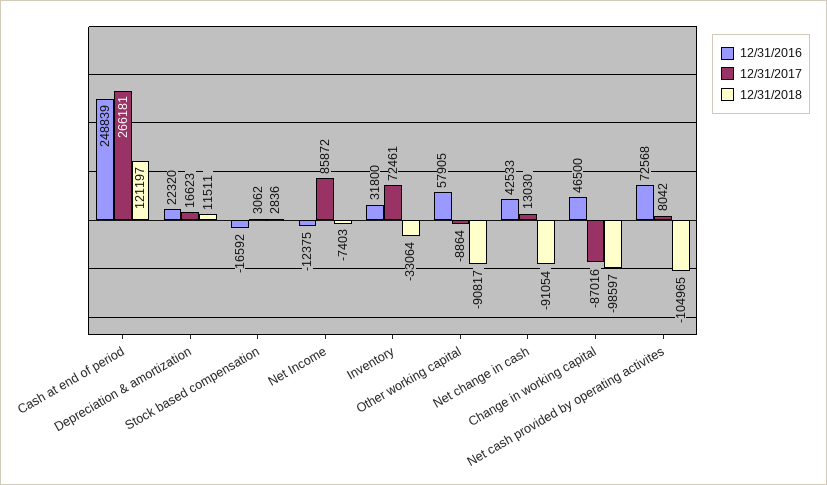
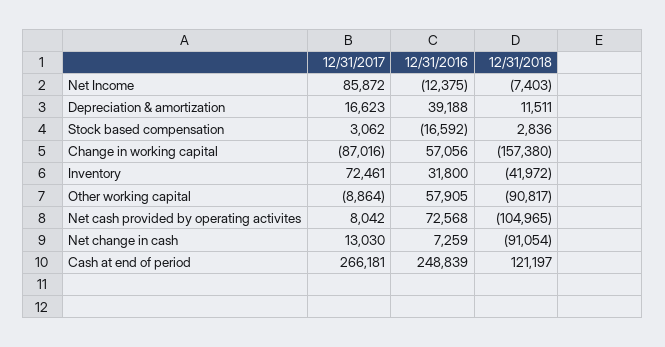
  {
    "12/31/2016": {
      "Cash at end of period": 248839,
-     "Depreciation & amortization": 22320,
+     "Depreciation & amortization": 39188,
      "Stock based compensation": -16592,
      "Net Income": -12375,
      "Inventory": 31800,
      "Other working capital": 57905,
-     "Net change in cash": 42533,
+     "Net change in cash": 7259,
-     "Change in working capital": 46500,
+     "Change in working capital": 57056,
      "Net cash provided by operating activites": 72568
    },
    "12/31/2017": {
      "Cash at end of period": 266181,
      "Depreciation & amortization": 16623,
      "Stock based compensation": 3062,
      "Net Income": 85872,
      "Inventory": 72461,
      "Other working capital": -8864,
      "Net change in cash": 13030,
      "Change in working capital": -87016,
      "Net cash provided by operating activites": 8042
    },
    "12/31/2018": {
      "Cash at end of period": 121197,
      "Depreciation & amortization": 11511,
      "Stock based compensation": 2836,
      "Net Income": -7403,
-     "Inventory": -33064,
+     "Inventory": -41972,
      "Other working capital": -90817,
      "Net change in cash": -91054,
-     "Change in working capital": -98597,
+     "Change in working capital": -157380,
      "Net cash provided by operating activites": -104965
    }
  }

